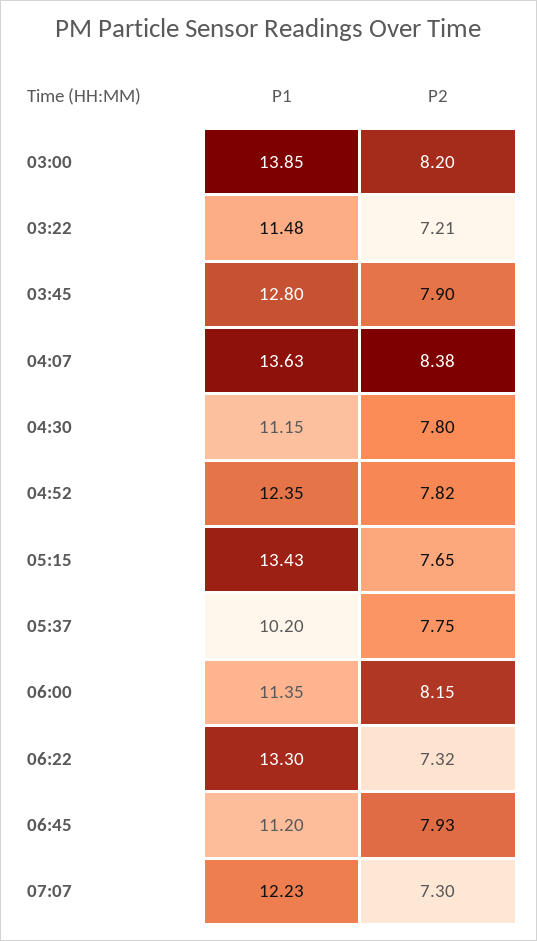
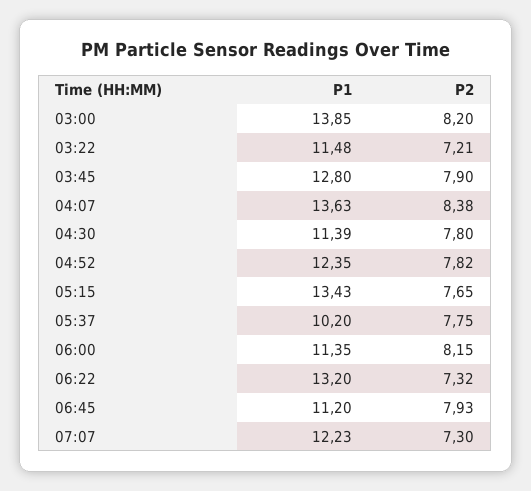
  {
    "P1": {
      "03:00": 13.85,
      "03:22": 11.48,
      "03:45": 12.8,
      "04:07": 13.63,
-     "04:30": 11.15,
+     "04:30": 11.39,
      "04:52": 12.35,
      "05:15": 13.43,
      "05:37": 10.2,
      "06:00": 11.35,
-     "06:22": 13.3,
+     "06:22": 13.2,
      "06:45": 11.2,
      "07:07": 12.23
    },
    "P2": {
      "03:00": 8.2,
      "03:22": 7.21,
      "03:45": 7.9,
      "04:07": 8.38,
      "04:30": 7.8,
      "04:52": 7.82,
      "05:15": 7.65,
      "05:37": 7.75,
      "06:00": 8.15,
      "06:22": 7.32,
      "06:45": 7.93,
      "07:07": 7.3
    }
  }

